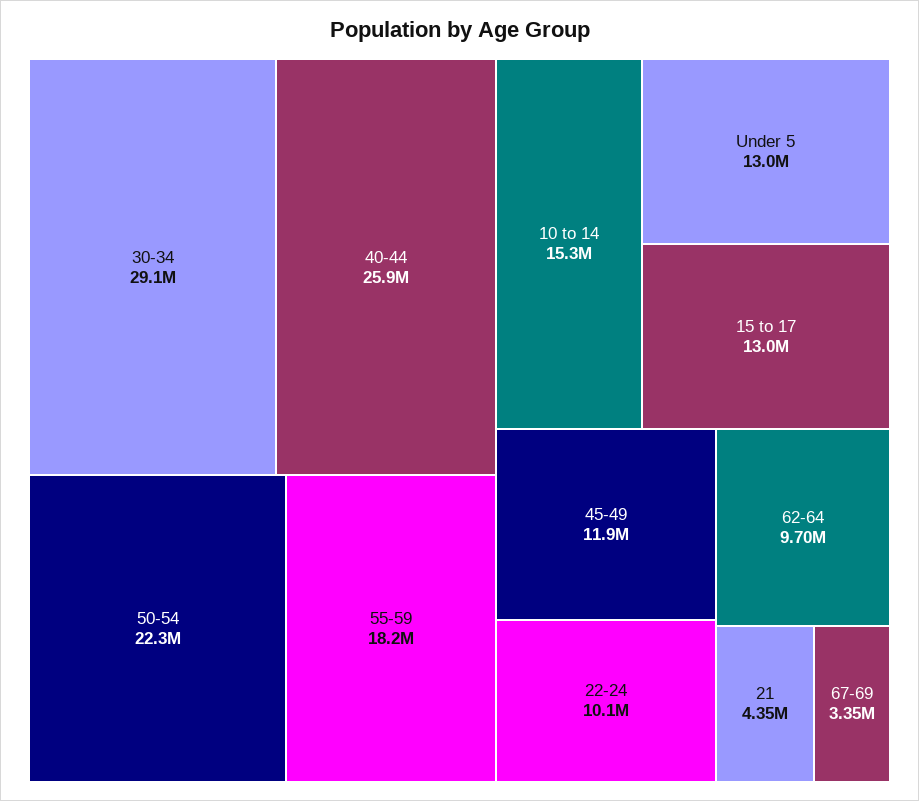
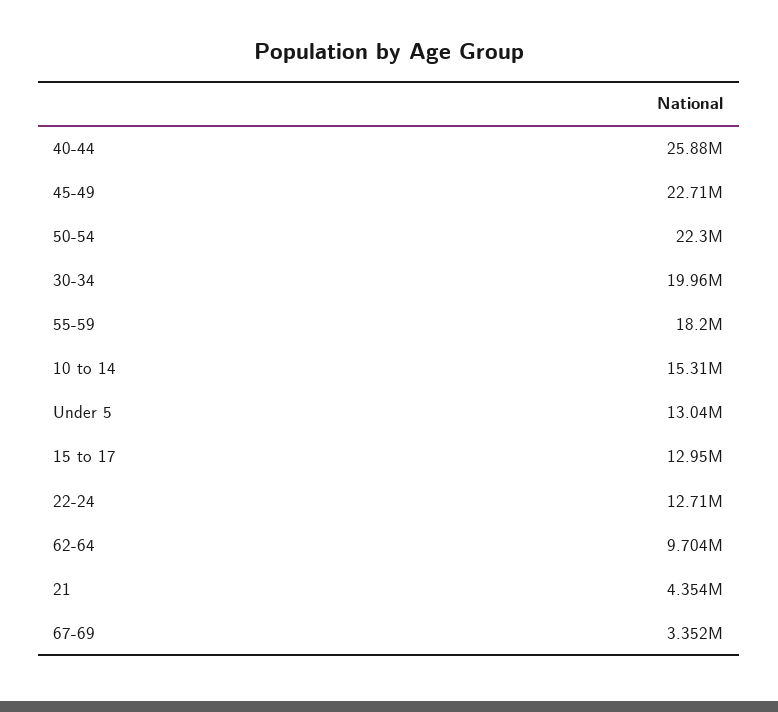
  {
-   "30-34": 29100000,
+   "30-34": 19960000,
    "40-44": 25880000,
    "50-54": 22300000,
    "55-59": 18200000,
    "10 to 14": 15310000,
    "Under 5": 13040000,
    "15 to 17": 12950000,
-   "45-49": 11900000,
+   "45-49": 22710000,
-   "22-24": 10100000,
+   "22-24": 12710000,
    "62-64": 9704000,
    "21": 4354000,
    "67-69": 3352000
  }

